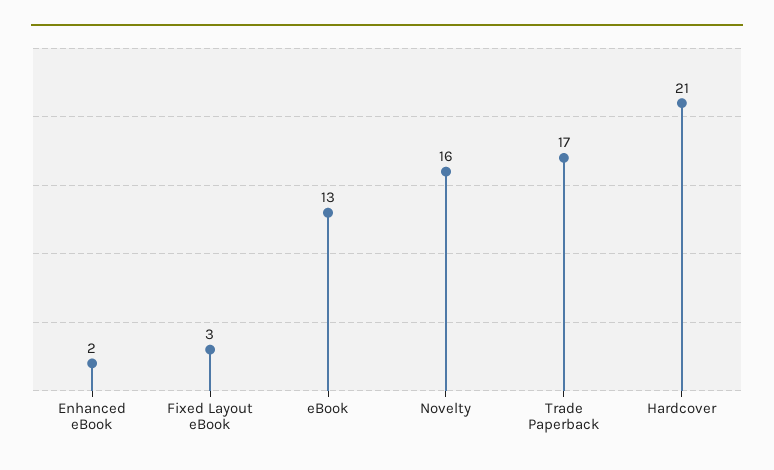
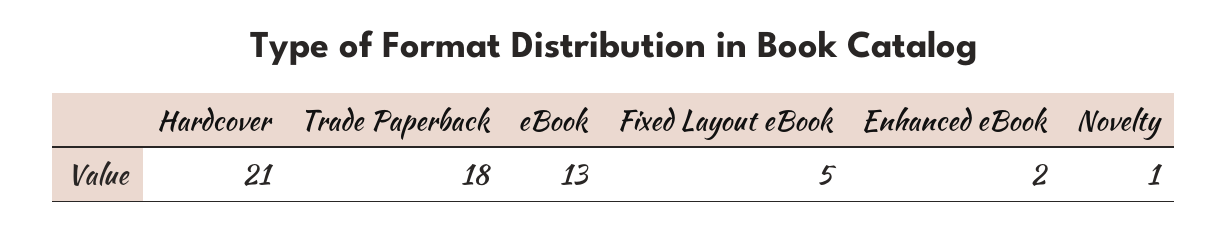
  {
    "Enhanced eBook": 2,
-   "Fixed Layout eBook": 3,
+   "Fixed Layout eBook": 5,
    "eBook": 13,
-   "Novelty": 16,
+   "Novelty": 1,
-   "Trade Paperback": 17,
+   "Trade Paperback": 18,
    "Hardcover": 21
  }

